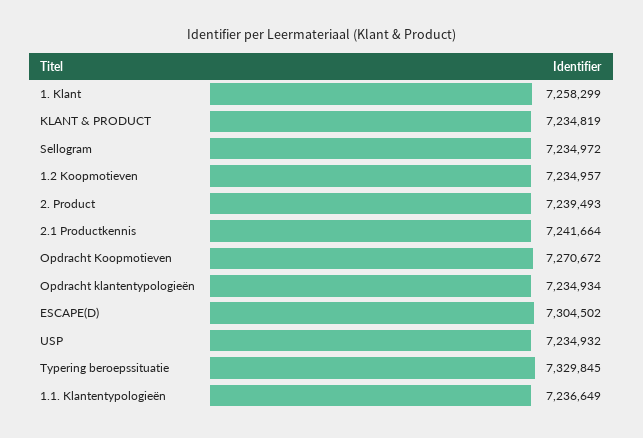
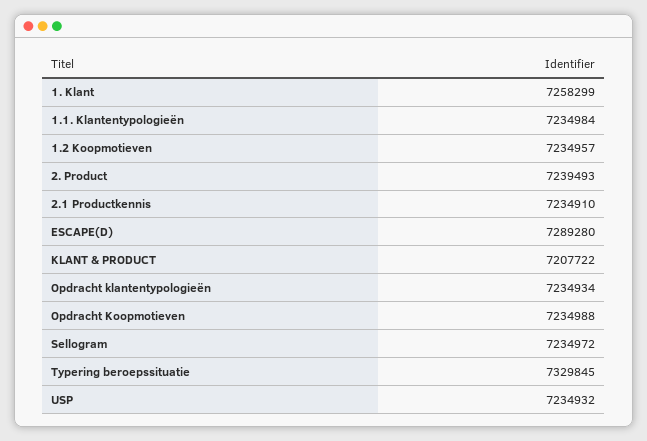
  {
    "1. Klant": 7258299,
-   "KLANT & PRODUCT": 7234819,
+   "KLANT & PRODUCT": 7207722,
    "Sellogram": 7234972,
    "1.2 Koopmotieven": 7234957,
    "2. Product": 7239493,
-   "2.1 Productkennis": 7241664,
+   "2.1 Productkennis": 7234910,
-   "Opdracht Koopmotieven": 7270672,
+   "Opdracht Koopmotieven": 7234988,
    "Opdracht klantentypologieën": 7234934,
-   "ESCAPE(D)": 7304502,
+   "ESCAPE(D)": 7289280,
    "USP": 7234932,
    "Typering beroepssituatie": 7329845,
-   "1.1. Klantentypologieën": 7236649
+   "1.1. Klantentypologieën": 7234984
  }

